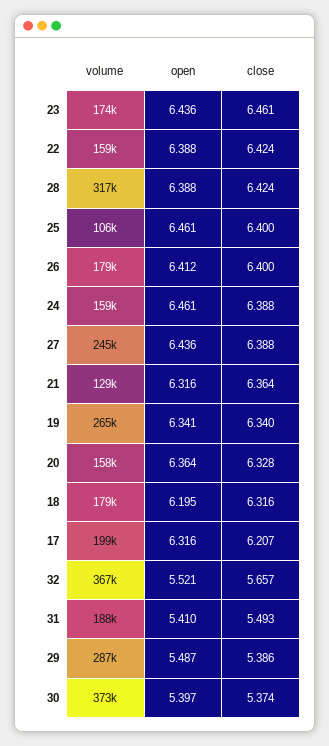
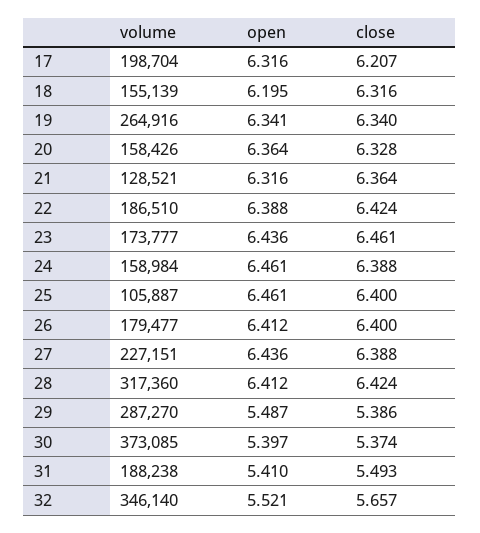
  {
    "volume": {
      "23": 173777,
-     "22": 159000,
+     "22": 186510,
      "28": 317360,
      "25": 105887,
      "26": 179477,
      "24": 158984,
-     "27": 245000,
+     "27": 227151,
      "21": 128521,
      "19": 264916,
      "20": 158426,
-     "18": 179000,
+     "18": 155139,
      "17": 198704,
-     "32": 367000,
+     "32": 346140,
      "31": 188238,
      "29": 287270,
      "30": 373085
    },
    "open": {
      "23": 6.436,
      "22": 6.388,
-     "28": 6.388,
+     "28": 6.412,
      "25": 6.461,
      "26": 6.412,
      "24": 6.461,
      "27": 6.436,
      "21": 6.316,
      "19": 6.341,
      "20": 6.364,
      "18": 6.195,
      "17": 6.316,
      "32": 5.521,
      "31": 5.41,
      "29": 5.487,
      "30": 5.397
    },
    "close": {
      "23": 6.461,
      "22": 6.424,
      "28": 6.424,
      "25": 6.4,
      "26": 6.4,
      "24": 6.388,
      "27": 6.388,
      "21": 6.364,
      "19": 6.34,
      "20": 6.328,
      "18": 6.316,
      "17": 6.207,
      "32": 5.657,
      "31": 5.493,
      "29": 5.386,
      "30": 5.374
    }
  }

